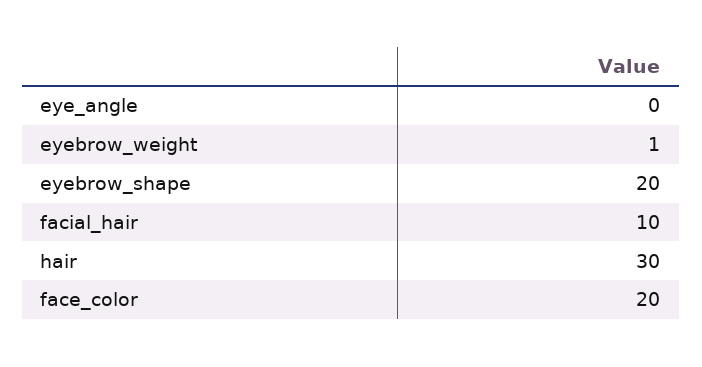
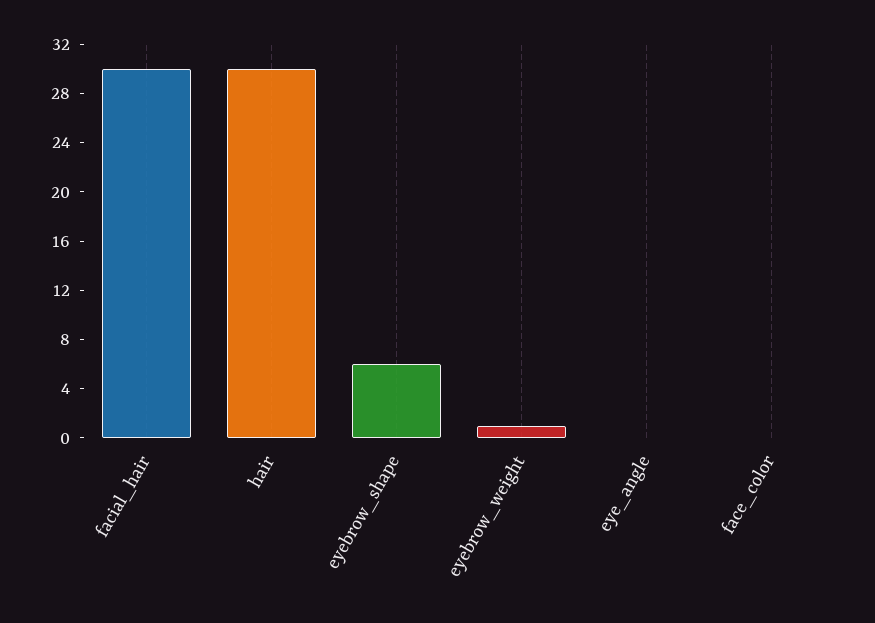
  {
    "eye_angle": 0,
    "eyebrow_weight": 1,
-   "eyebrow_shape": 20,
+   "eyebrow_shape": 6,
-   "facial_hair": 10,
+   "facial_hair": 30,
    "hair": 30,
-   "face_color": 20
+   "face_color": 0
  }

